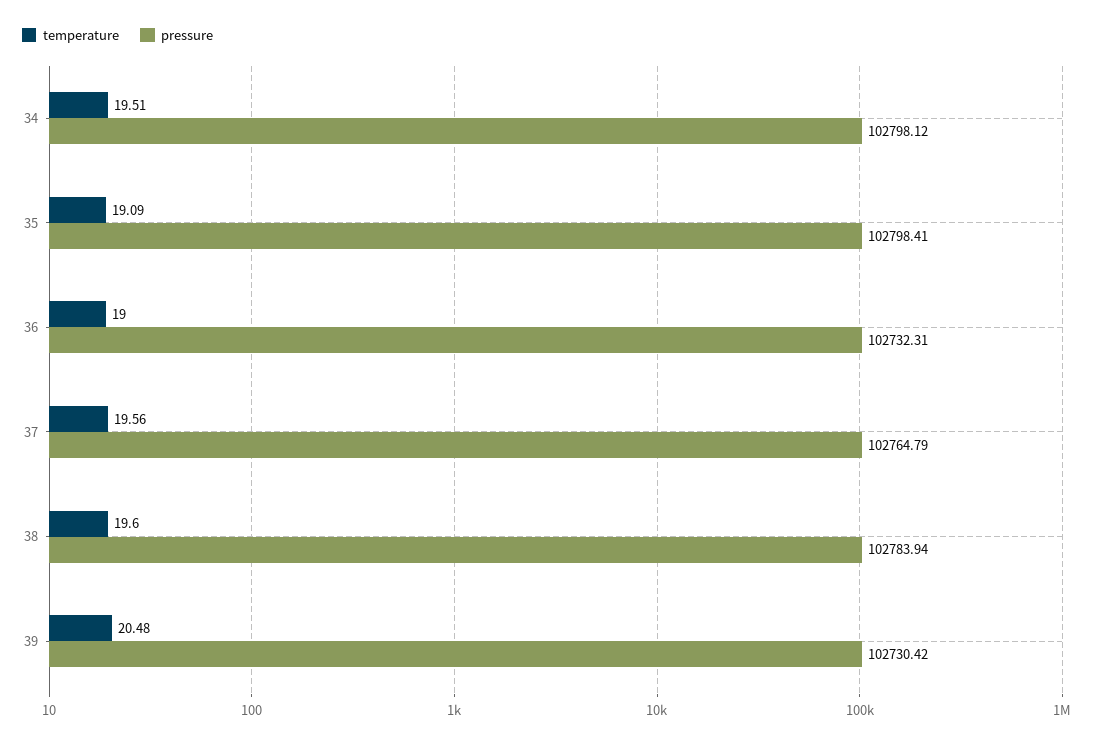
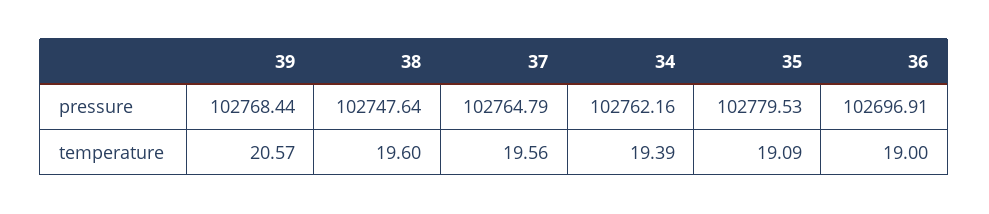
  {
    "temperature": {
-     "34": 19.51,
+     "34": 19.39,
      "35": 19.09,
      "36": 19,
      "37": 19.56,
      "38": 19.6,
-     "39": 20.48
+     "39": 20.57
    },
    "pressure": {
-     "34": 102798.12,
+     "34": 102762.16,
-     "35": 102798.41,
+     "35": 102779.53,
-     "36": 102732.31,
+     "36": 102696.91,
      "37": 102764.79,
-     "38": 102783.94,
+     "38": 102747.64,
-     "39": 102730.42
+     "39": 102768.44
    }
  }

